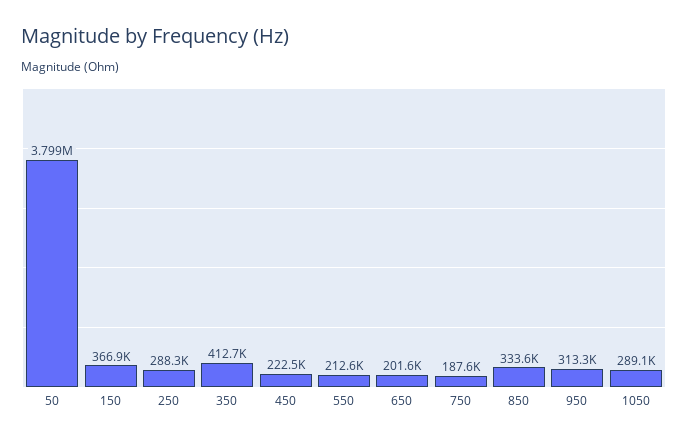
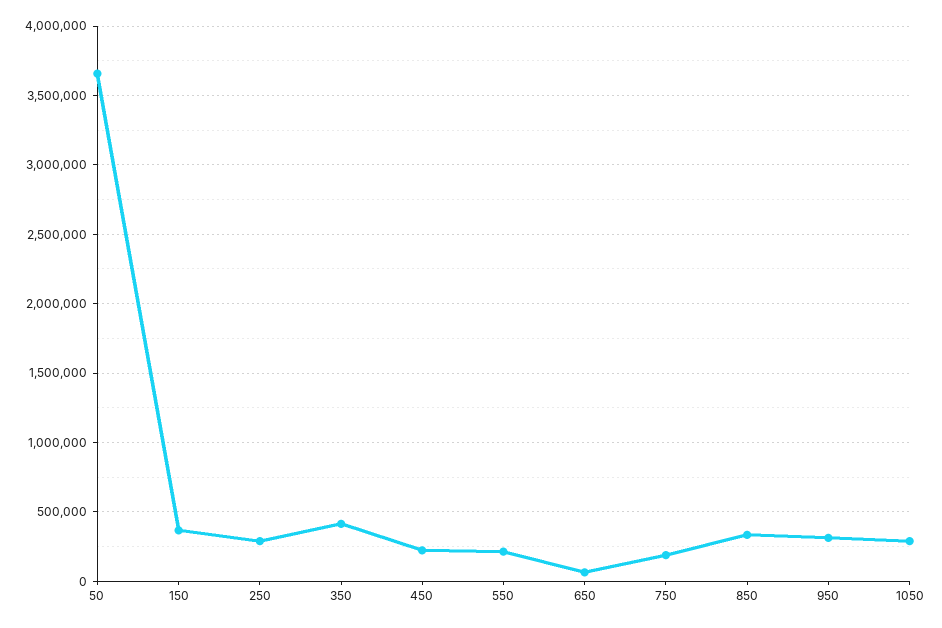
  {
-   "50": 3799000,
+   "50": 3650000,
    "150": 366900,
    "250": 288300,
    "350": 412700,
    "450": 222500,
    "550": 212600,
-   "650": 201600,
+   "650": 50000,
    "750": 187600,
    "850": 333600,
    "950": 313300,
    "1050": 289100
  }

